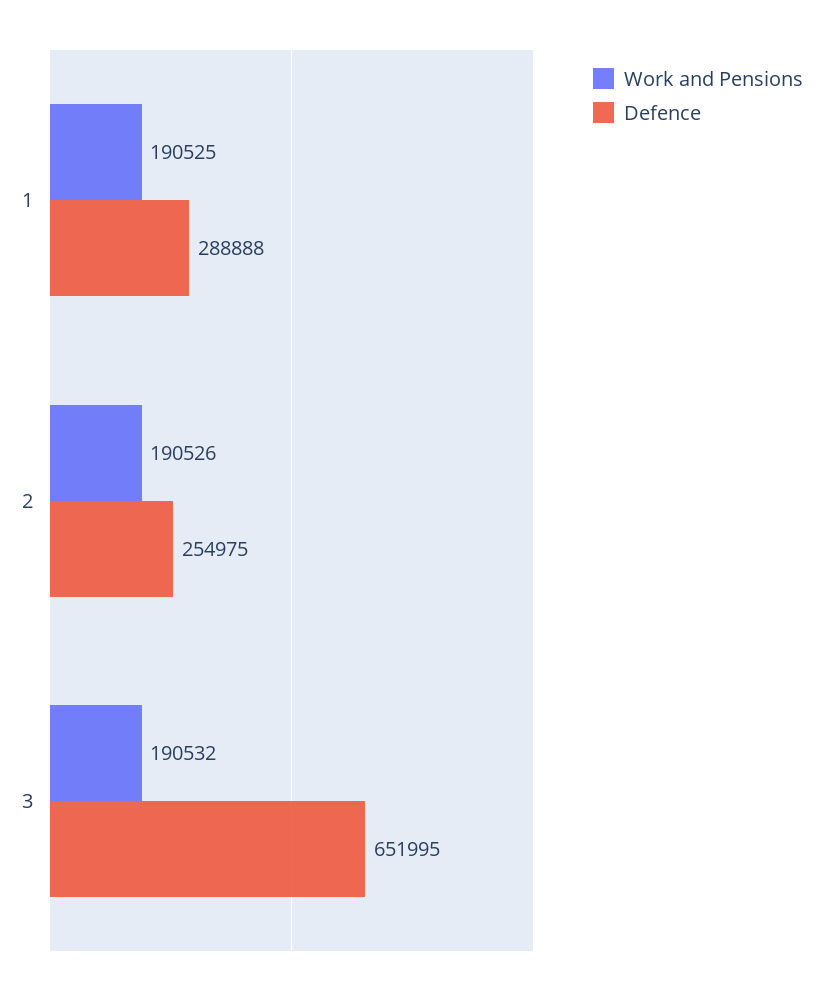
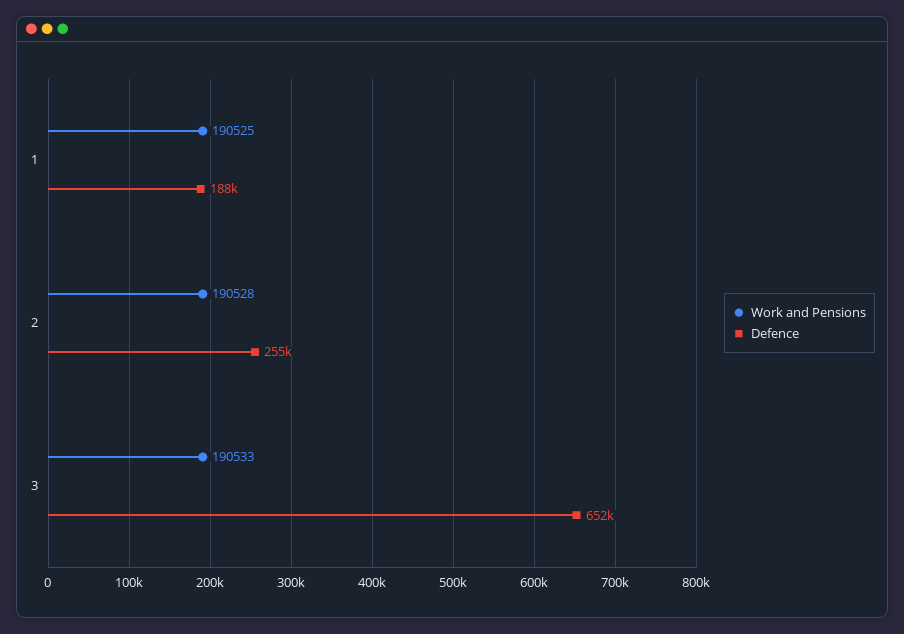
  {
    "Work and Pensions": {
      "1": 190525,
-     "2": 190526,
+     "2": 190528,
-     "3": 190532
+     "3": 190533
    },
    "Defence": {
-     "1": 288888,
+     "1": 188000,
      "2": 254975,
      "3": 651995
    }
  }

